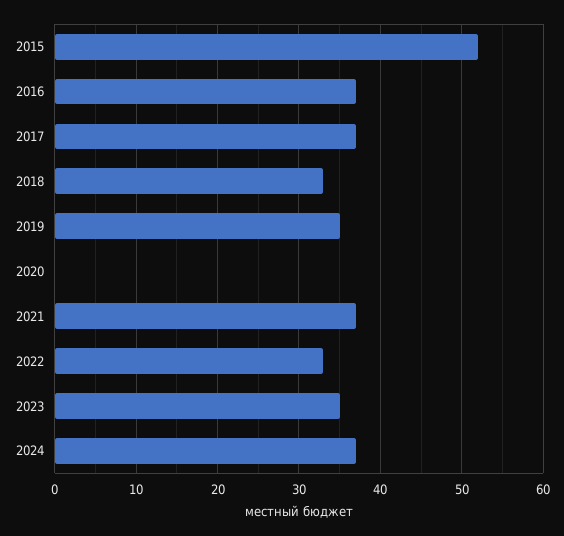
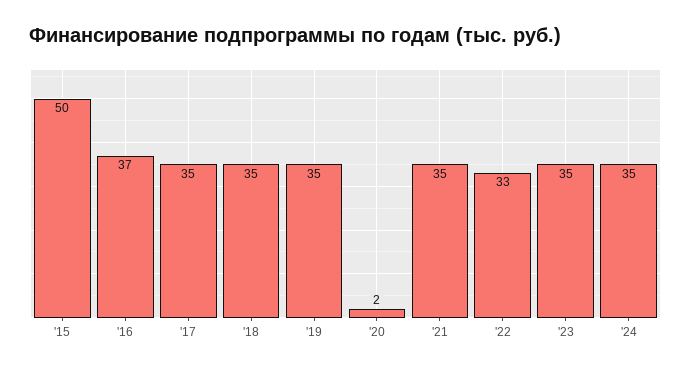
  {
-   "2015": 52,
+   "2015": 50,
    "2016": 37,
-   "2017": 37,
+   "2017": 35,
-   "2018": 33,
+   "2018": 35,
    "2019": 35,
-   "2020": 0,
+   "2020": 2,
-   "2021": 37,
+   "2021": 35,
    "2022": 33,
    "2023": 35,
-   "2024": 37
+   "2024": 35
  }

